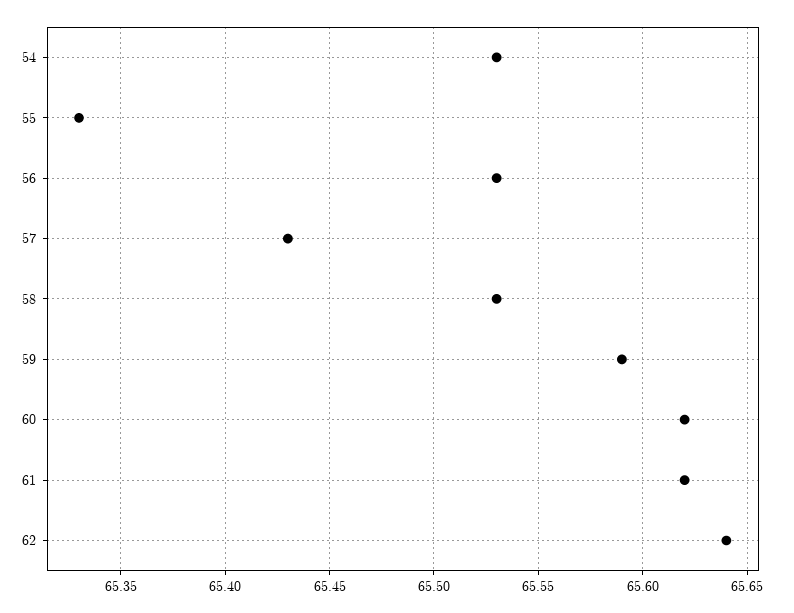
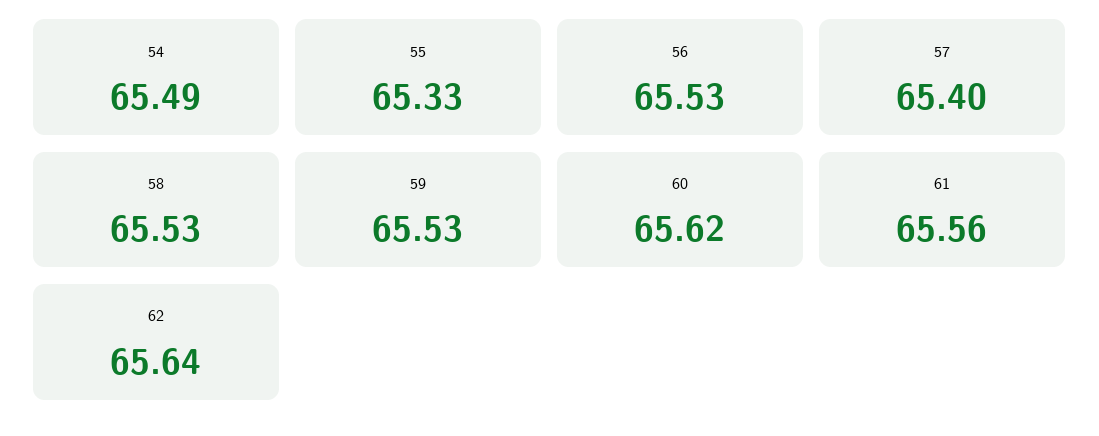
  {
-   "54": 65.53,
+   "54": 65.49,
    "55": 65.33,
    "56": 65.53,
-   "57": 65.43,
+   "57": 65.4,
    "58": 65.53,
-   "59": 65.59,
+   "59": 65.53,
    "60": 65.62,
-   "61": 65.62,
+   "61": 65.56,
    "62": 65.64
  }

